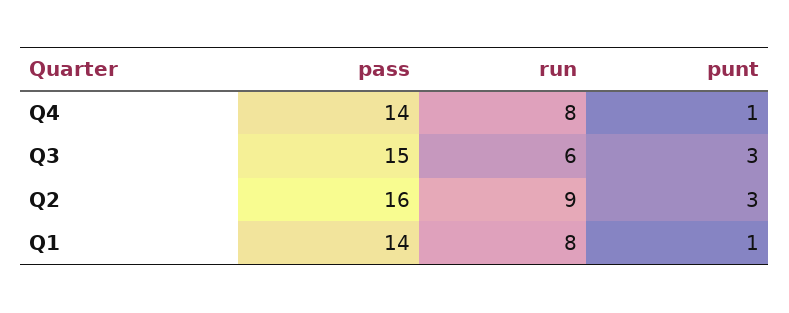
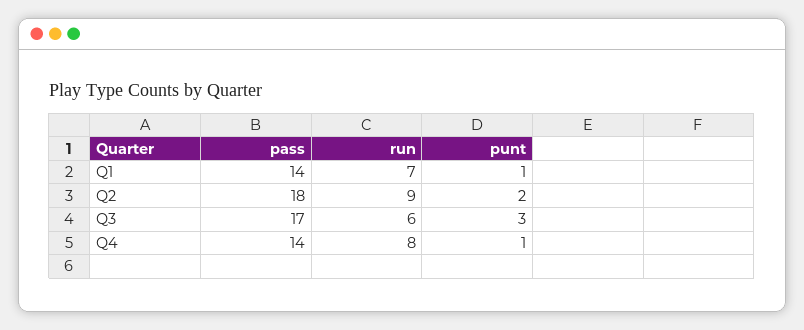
  {
    "pass": {
      "Q4": 14,
-     "Q3": 15,
+     "Q3": 17,
-     "Q2": 16,
+     "Q2": 18,
      "Q1": 14
    },
    "run": {
      "Q4": 8,
      "Q3": 6,
      "Q2": 9,
-     "Q1": 8
+     "Q1": 7
    },
    "punt": {
      "Q4": 1,
      "Q3": 3,
-     "Q2": 3,
+     "Q2": 2,
      "Q1": 1
    }
  }

